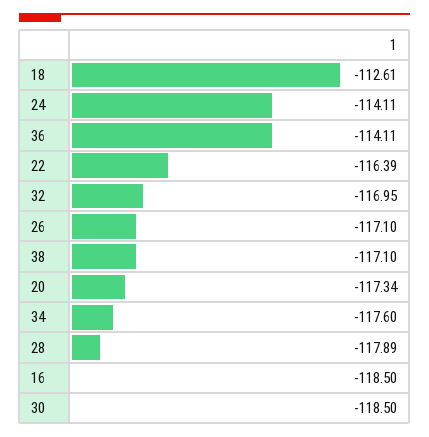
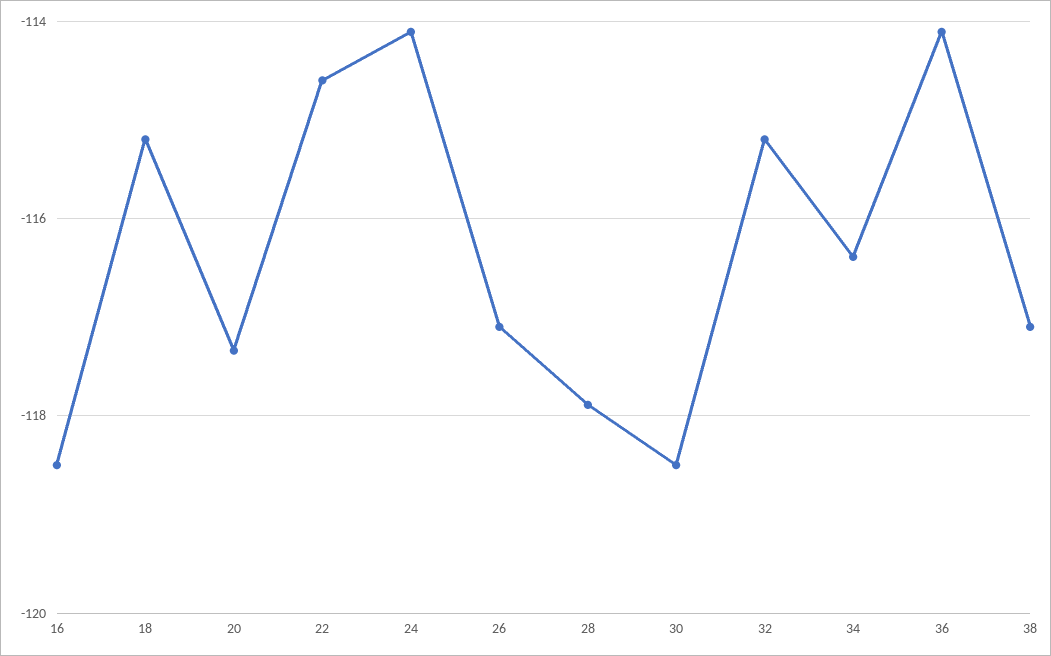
  {
-   "18": -112.61,
+   "18": -115.2,
    "24": -114.11,
    "36": -114.11,
-   "22": -116.39,
+   "22": -114.6,
-   "32": -116.95,
+   "32": -115.2,
    "26": -117.1,
    "38": -117.1,
    "20": -117.34,
-   "34": -117.6,
+   "34": -116.4,
    "28": -117.89,
    "16": -118.5,
    "30": -118.5
  }

